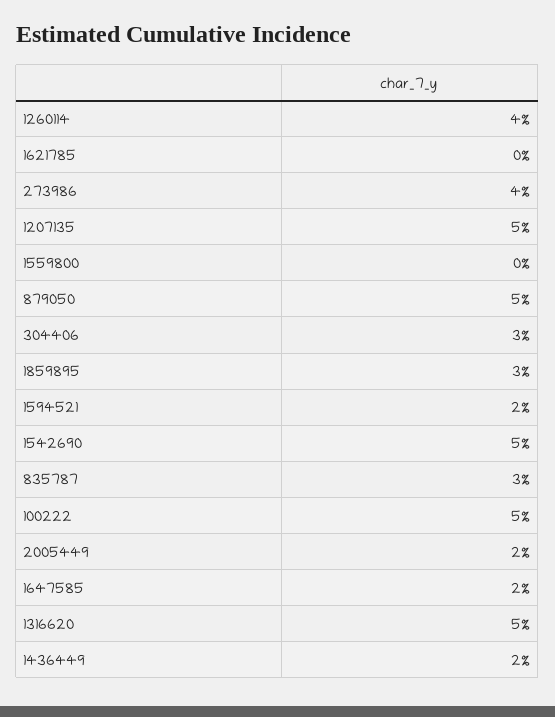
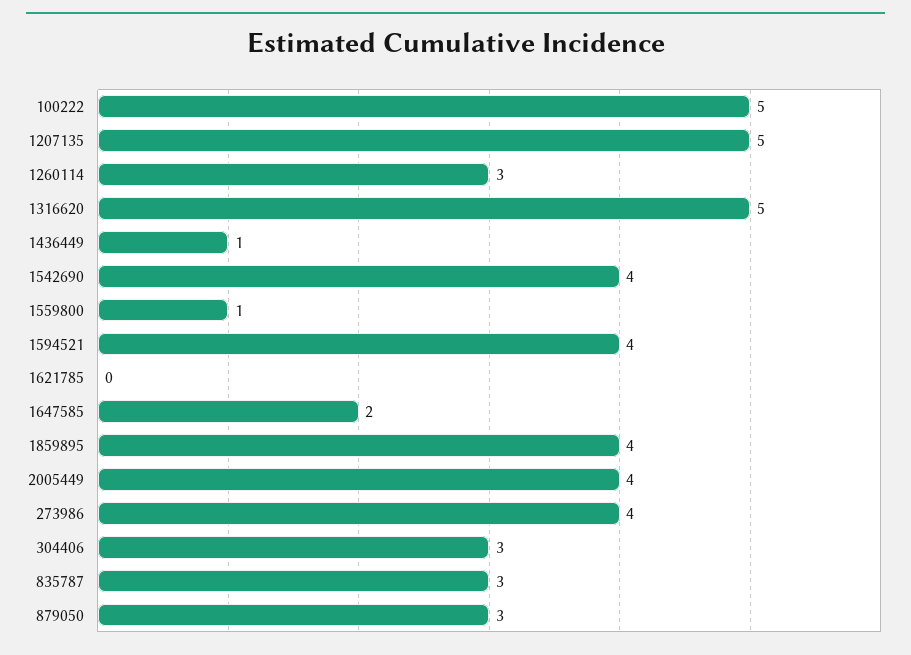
  {
-   "1260114": 4,
+   "1260114": 3,
    "1621785": 0,
    "273986": 4,
    "1207135": 5,
-   "1559800": 0,
+   "1559800": 1,
-   "879050": 5,
+   "879050": 3,
    "304406": 3,
-   "1859895": 3,
+   "1859895": 4,
-   "1594521": 2,
+   "1594521": 4,
-   "1542690": 5,
+   "1542690": 4,
    "835787": 3,
    "100222": 5,
-   "2005449": 2,
+   "2005449": 4,
    "1647585": 2,
    "1316620": 5,
-   "1436449": 2
+   "1436449": 1
  }

